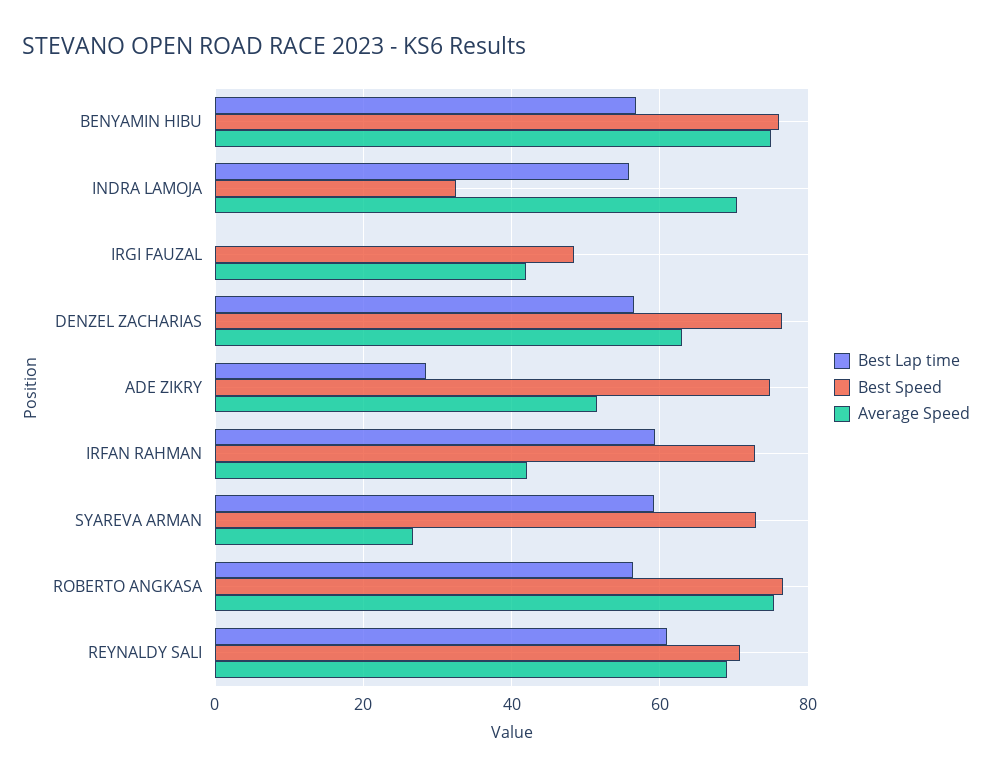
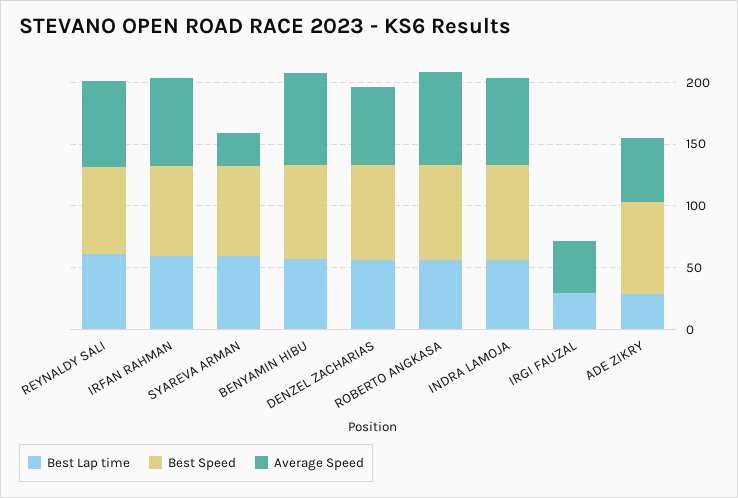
  {
    "Best Lap time": {
      "BENYAMIN HIBU": 56,
      "INDRA LAMOJA": 56,
-     "IRGI FAUZAL": 0,
+     "IRGI FAUZAL": 30,
      "DENZEL ZACHARIAS": 56,
      "ADE ZIKRY": 28,
      "IRFAN RAHMAN": 60,
      "SYAREVA ARMAN": 60,
      "ROBERTO ANGKASA": 56,
      "REYNALDY SALI": 60
    },
    "Best Speed": {
      "BENYAMIN HIBU": 76,
-     "INDRA LAMOJA": 32,
+     "INDRA LAMOJA": 80,
-     "IRGI FAUZAL": 48,
+     "IRGI FAUZAL": 0,
      "DENZEL ZACHARIAS": 76,
      "ADE ZIKRY": 74,
      "IRFAN RAHMAN": 72,
      "SYAREVA ARMAN": 74,
      "ROBERTO ANGKASA": 76,
      "REYNALDY SALI": 70
    },
    "Average Speed": {
      "BENYAMIN HIBU": 74,
      "INDRA LAMOJA": 70,
      "IRGI FAUZAL": 42,
      "DENZEL ZACHARIAS": 62,
      "ADE ZIKRY": 52,
-     "IRFAN RAHMAN": 42,
+     "IRFAN RAHMAN": 70,
      "SYAREVA ARMAN": 26,
      "ROBERTO ANGKASA": 76,
      "REYNALDY SALI": 70
    }
  }

